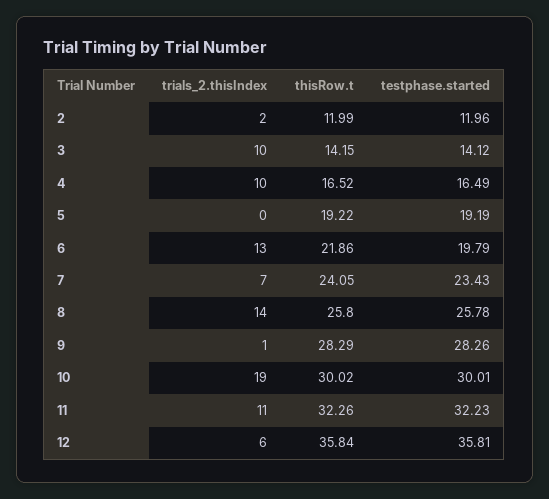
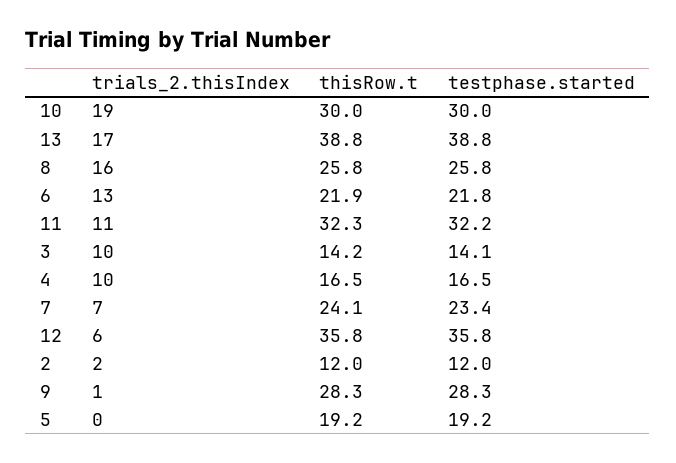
  {
    "trials_2.thisIndex": {
      "2": 2,
      "3": 10,
      "4": 10,
      "5": 0,
      "6": 13,
      "7": 7,
-     "8": 14,
+     "8": 16,
      "9": 1,
      "10": 19,
      "11": 11,
-     "12": 6
+     "12": 6,
+     "13": 17
    },
    "thisRow.t": {
      "2": 11.99,
      "3": 14.15,
      "4": 16.52,
      "5": 19.22,
      "6": 21.86,
      "7": 24.05,
      "8": 25.8,
      "9": 28.29,
      "10": 30.02,
      "11": 32.26,
-     "12": 35.84
+     "12": 35.84,
+     "13": 38.8
    },
    "testphase.started": {
      "2": 11.96,
      "3": 14.12,
      "4": 16.49,
      "5": 19.19,
-     "6": 19.79,
+     "6": 21.8,
      "7": 23.43,
      "8": 25.78,
      "9": 28.26,
      "10": 30.01,
      "11": 32.23,
-     "12": 35.81
+     "12": 35.81,
+     "13": 38.8
    }
  }

